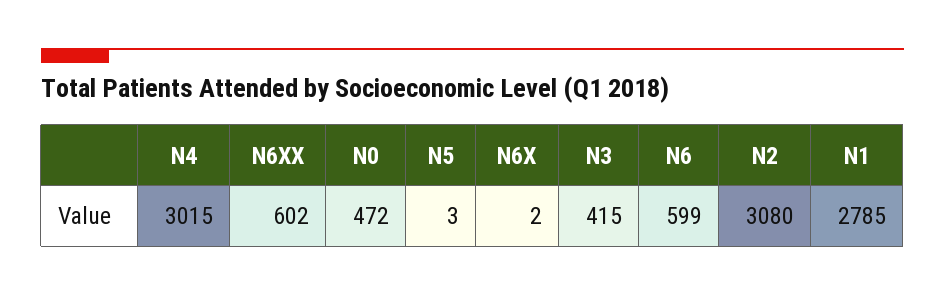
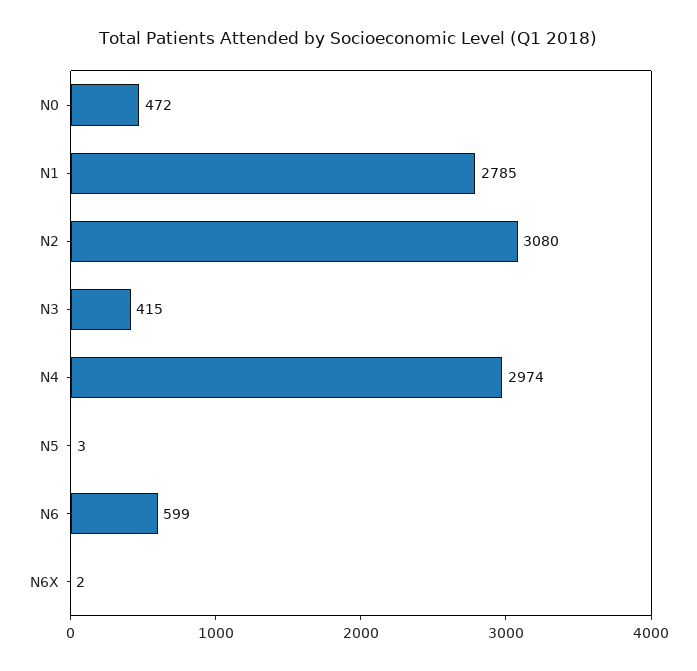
  {
-   "N4": 3015,
+   "N4": 2974,
-   "N6XX": 602,
    "N0": 472,
    "N5": 3,
    "N6X": 2,
    "N3": 415,
    "N6": 599,
    "N2": 3080,
    "N1": 2785
  }

